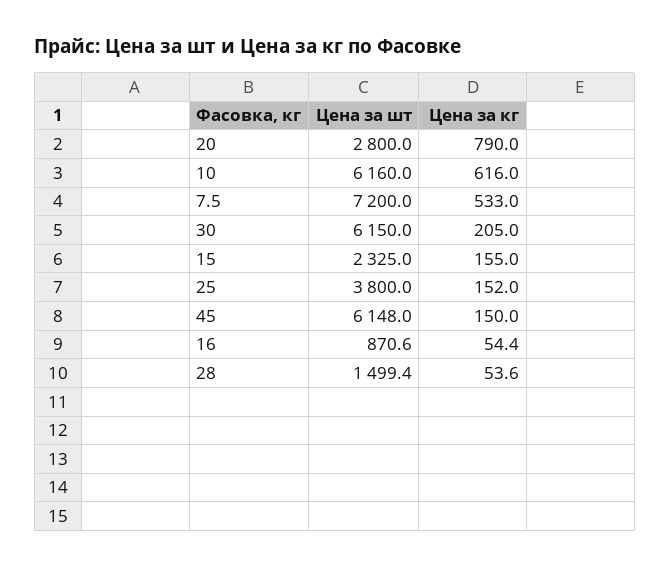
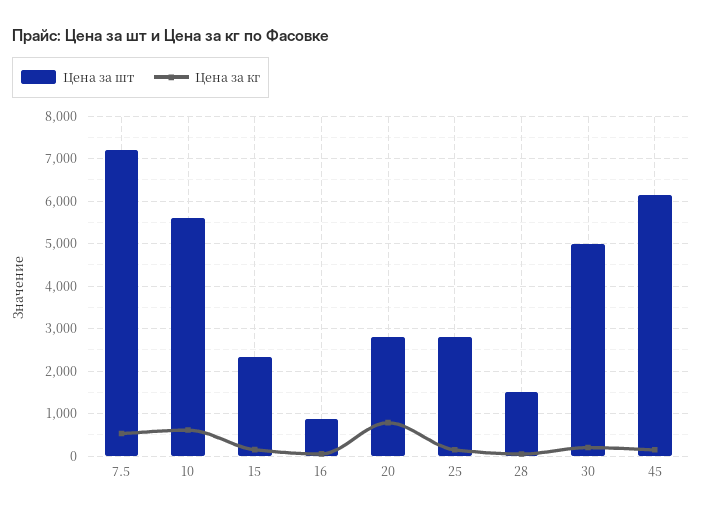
  {
    "Цена за шт": {
      "20": 2800,
-     "10": 6160,
+     "10": 5600,
      "7.5": 7200,
-     "30": 6150,
+     "30": 5000,
      "15": 2325,
-     "25": 3800,
+     "25": 2800,
      "45": 6148,
      "16": 870.6,
      "28": 1499.4
    },
    "Цена за кг": {
      "20": 790,
      "10": 616,
      "7.5": 533,
      "30": 205,
      "15": 155,
      "25": 152,
      "45": 150,
      "16": 54.4,
      "28": 53.6
    }
  }

